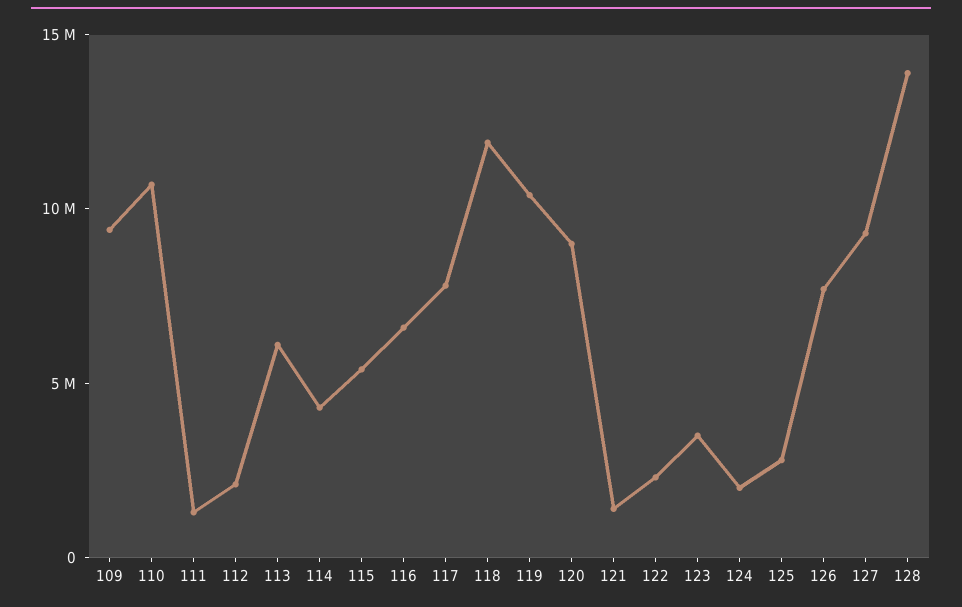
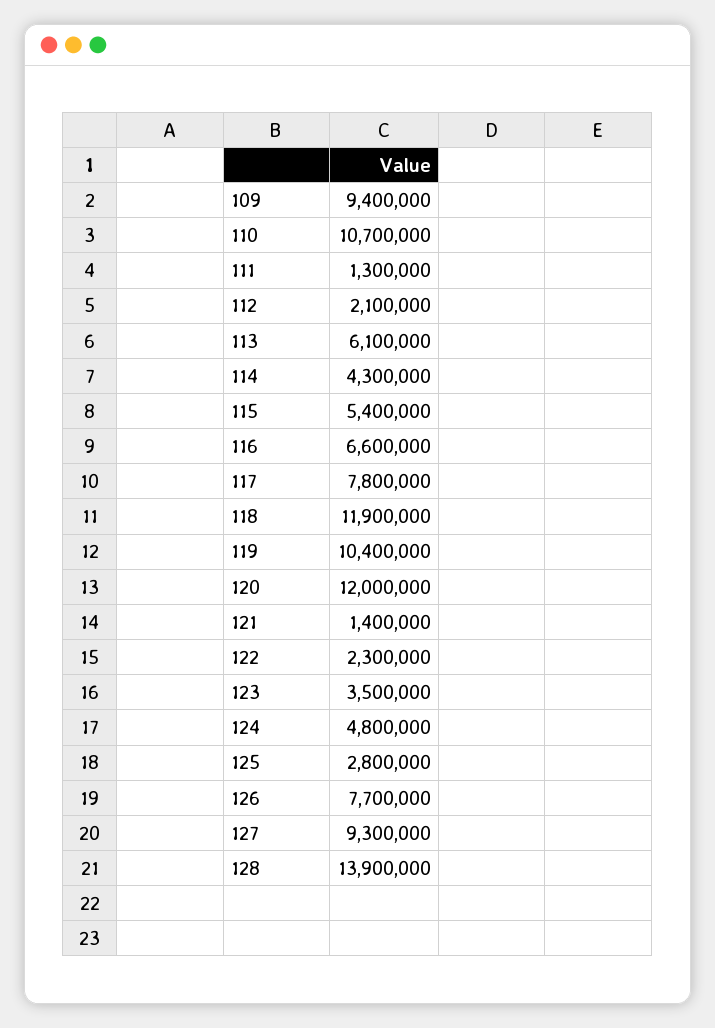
  {
    "109": 9400000,
    "110": 10700000,
    "111": 1300000,
    "112": 2100000,
    "113": 6100000,
    "114": 4300000,
    "115": 5400000,
    "116": 6600000,
    "117": 7800000,
    "118": 11900000,
    "119": 10400000,
-   "120": 9000000,
+   "120": 12000000,
    "121": 1400000,
    "122": 2300000,
    "123": 3500000,
-   "124": 2000000,
+   "124": 4800000,
    "125": 2800000,
    "126": 7700000,
    "127": 9300000,
    "128": 13900000
  }

